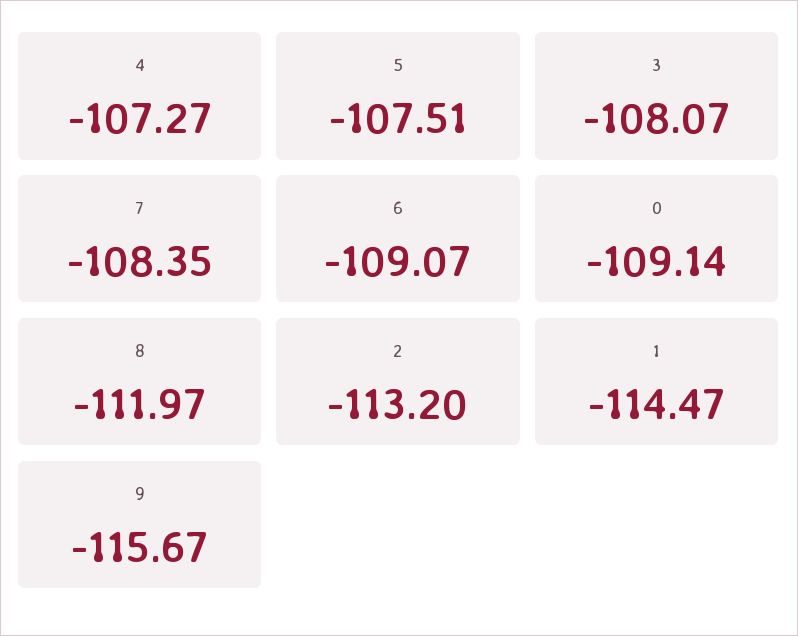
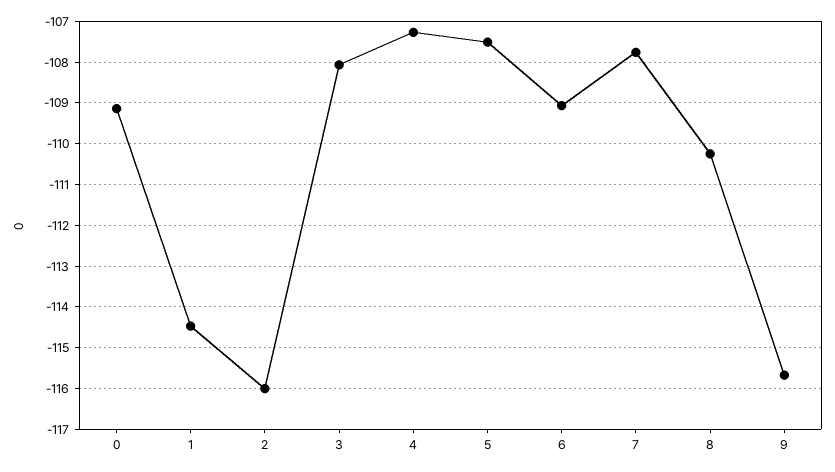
  {
    "4": -107.27,
    "5": -107.51,
    "3": -108.07,
-   "7": -108.35,
+   "7": -107.8,
    "6": -109.07,
    "0": -109.14,
-   "8": -111.97,
+   "8": -110.2,
-   "2": -113.2,
+   "2": -116,
    "1": -114.47,
    "9": -115.67
  }

